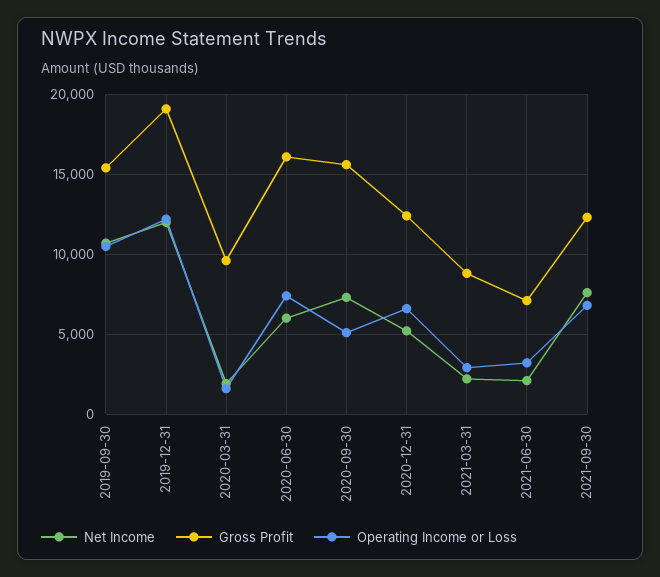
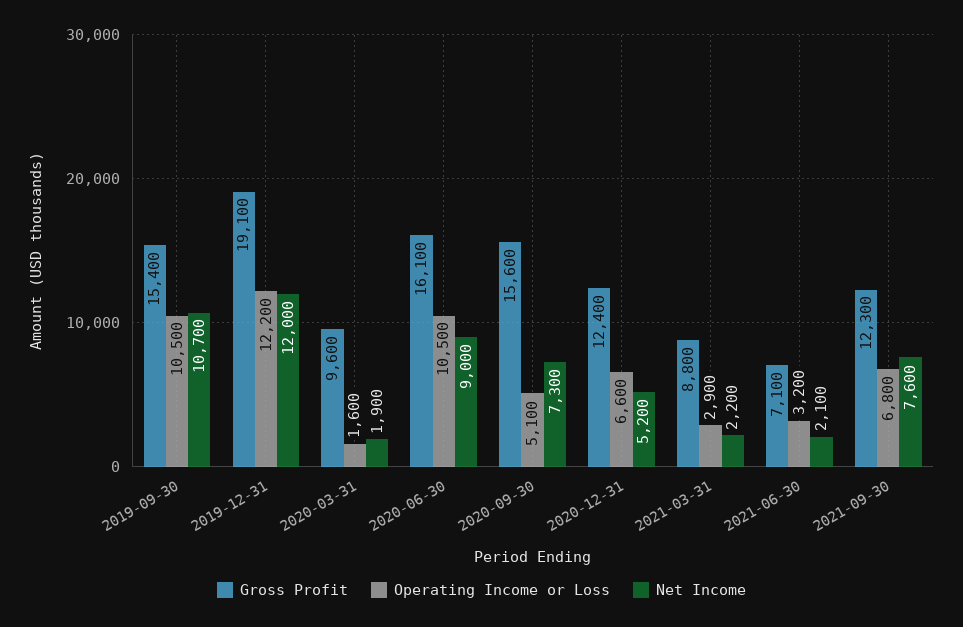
  {
    "Net Income": {
      "2019-09-30": 10700,
      "2019-12-31": 12000,
      "2020-03-31": 1900,
-     "2020-06-30": 6000,
+     "2020-06-30": 9000,
      "2020-09-30": 7300,
      "2020-12-31": 5200,
      "2021-03-31": 2200,
      "2021-06-30": 2100,
      "2021-09-30": 7600
    },
    "Gross Profit": {
      "2019-09-30": 15400,
      "2019-12-31": 19100,
      "2020-03-31": 9600,
      "2020-06-30": 16100,
      "2020-09-30": 15600,
      "2020-12-31": 12400,
      "2021-03-31": 8800,
      "2021-06-30": 7100,
      "2021-09-30": 12300
    },
    "Operating Income or Loss": {
      "2019-09-30": 10500,
      "2019-12-31": 12200,
      "2020-03-31": 1600,
-     "2020-06-30": 7500,
+     "2020-06-30": 10500,
      "2020-09-30": 5100,
      "2020-12-31": 6600,
      "2021-03-31": 2900,
      "2021-06-30": 3200,
      "2021-09-30": 6800
    }
  }

